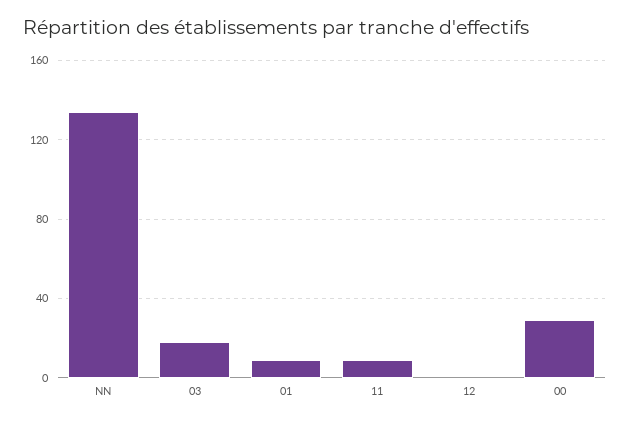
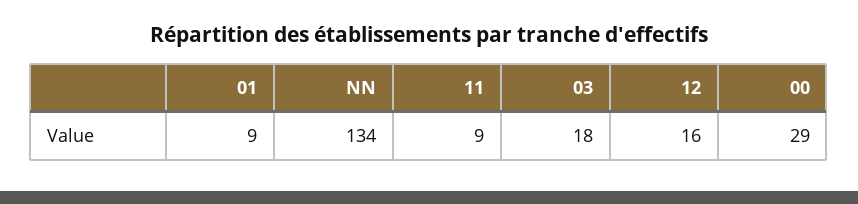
  {
    "NN": 134,
    "03": 18,
    "01": 9,
    "11": 9,
-   "12": 0,
+   "12": 16,
    "00": 29
  }

